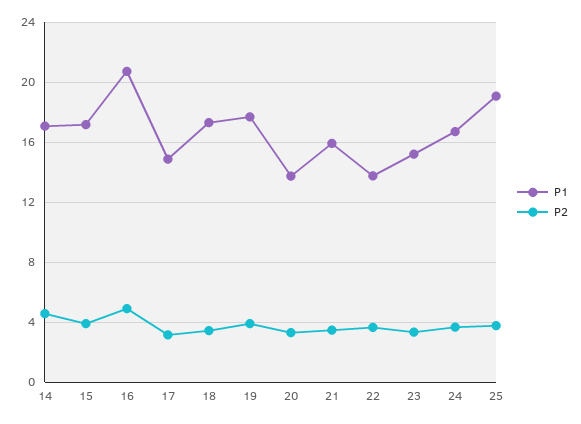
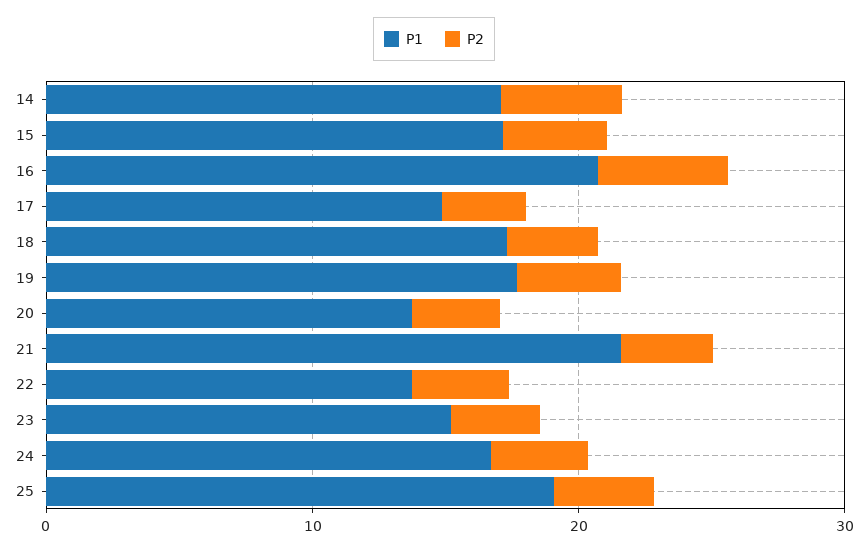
  {
    "P1": {
      "14": 17,
      "15": 17,
      "16": 20.5,
      "17": 15,
      "18": 17.5,
      "19": 17.5,
      "20": 13.5,
-     "21": 16,
+     "21": 22,
      "22": 14,
      "23": 15,
      "24": 16.5,
      "25": 19
    },
    "P2": {
      "14": 4.5,
      "15": 4,
      "16": 5,
      "17": 3,
      "18": 3.5,
      "19": 4,
      "20": 3.5,
      "21": 3.5,
      "22": 3.5,
      "23": 3.5,
      "24": 3.5,
      "25": 4
    }
  }

